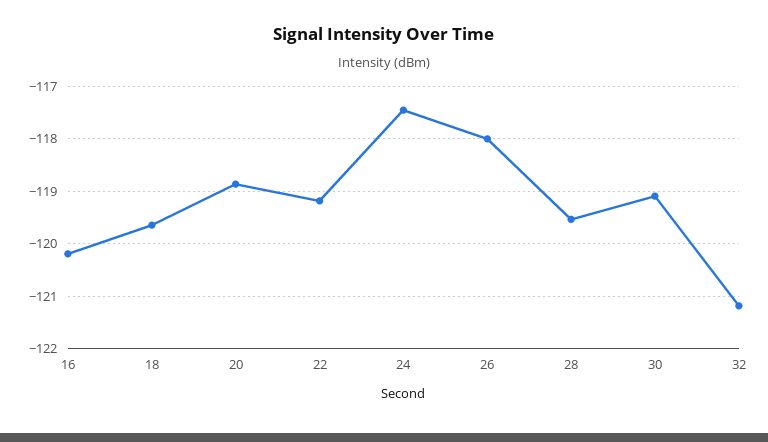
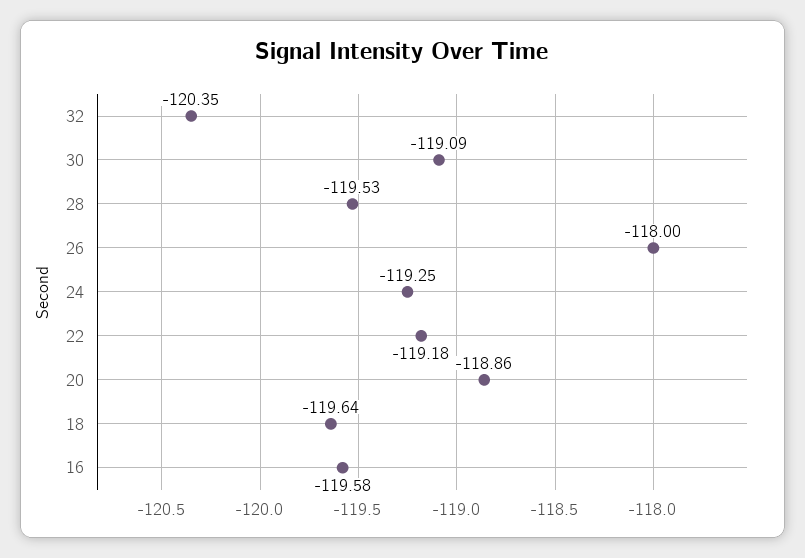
  {
-   "16": -120.2,
+   "16": -119.58,
    "18": -119.64,
    "20": -118.86,
    "22": -119.18,
-   "24": -117.4,
+   "24": -119.25,
    "26": -118,
    "28": -119.53,
    "30": -119.09,
-   "32": -121.2
+   "32": -120.35
  }

